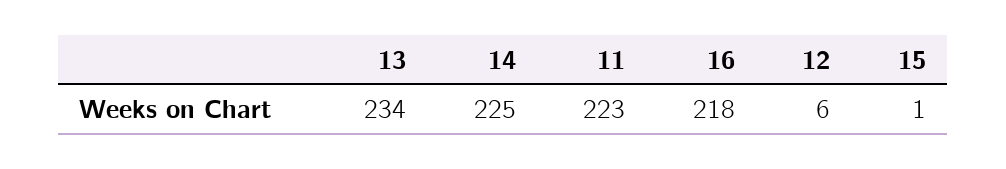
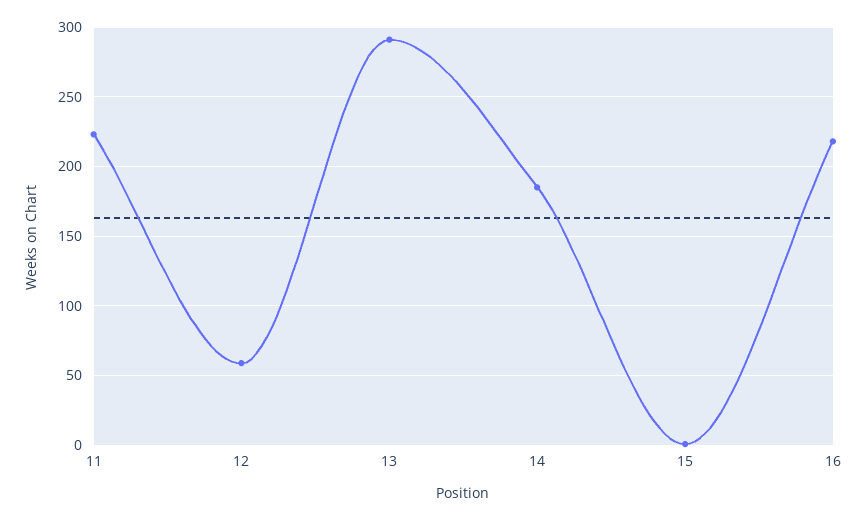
  {
-   "13": 234,
+   "13": 290,
-   "14": 225,
+   "14": 185,
    "11": 223,
    "16": 218,
-   "12": 6,
+   "12": 60,
    "15": 1
  }

